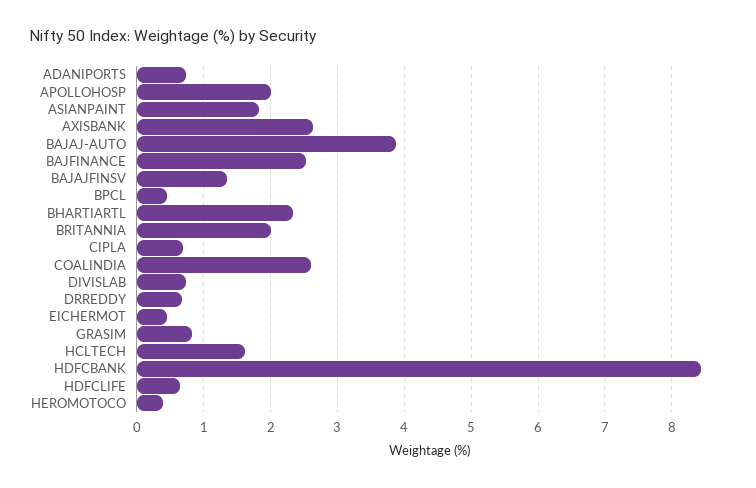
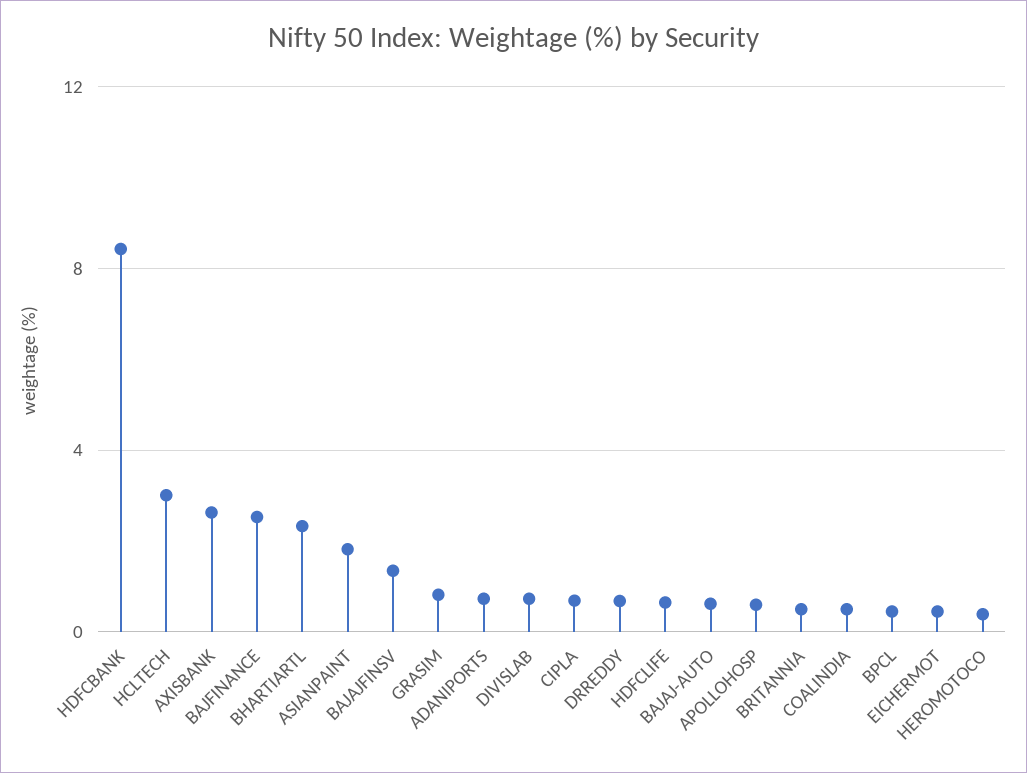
  {
    "ADANIPORTS": 0.7,
-   "APOLLOHOSP": 2,
+   "APOLLOHOSP": 0.5,
    "ASIANPAINT": 1.8,
    "AXISBANK": 2.6,
-   "BAJAJ-AUTO": 3.9,
+   "BAJAJ-AUTO": 0.5,
    "BAJFINANCE": 2.5,
    "BAJAJFINSV": 1.4,
    "BPCL": 0.5,
    "BHARTIARTL": 2.3,
-   "BRITANNIA": 2,
+   "BRITANNIA": 0.5,
    "CIPLA": 0.7,
-   "COALINDIA": 2.6,
+   "COALINDIA": 0.5,
    "DIVISLAB": 0.7,
    "DRREDDY": 0.7,
    "EICHERMOT": 0.5,
    "GRASIM": 0.8,
-   "HCLTECH": 1.6,
+   "HCLTECH": 3,
    "HDFCBANK": 8.4,
    "HDFCLIFE": 0.7,
    "HEROMOTOCO": 0.4
  }

